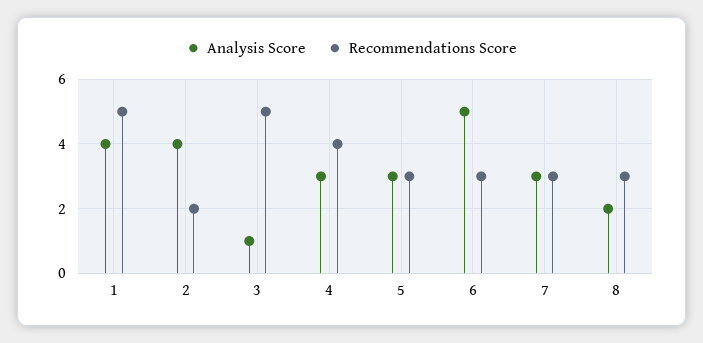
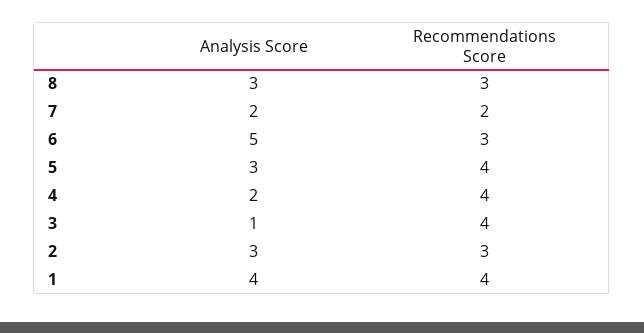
  {
    "Analysis Score": {
      "1": 4,
-     "2": 4,
+     "2": 3,
      "3": 1,
-     "4": 3,
+     "4": 2,
      "5": 3,
      "6": 5,
-     "7": 3,
+     "7": 2,
-     "8": 2
+     "8": 3
    },
    "Recommendations Score": {
-     "1": 5,
+     "1": 4,
-     "2": 2,
+     "2": 3,
-     "3": 5,
+     "3": 4,
      "4": 4,
-     "5": 3,
+     "5": 4,
      "6": 3,
-     "7": 3,
+     "7": 2,
      "8": 3
    }
  }

